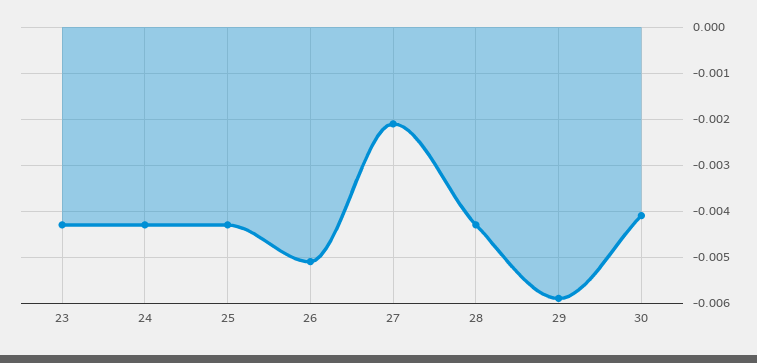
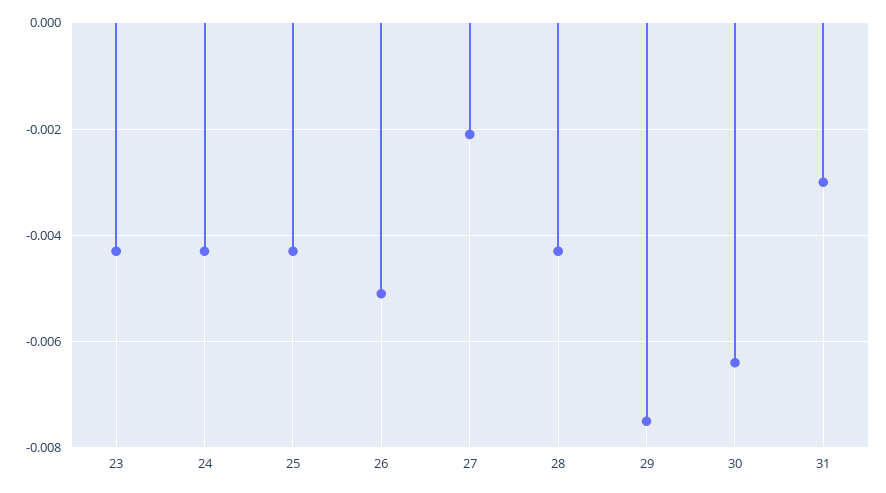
  {
    "23": -0.0045,
    "24": -0.0045,
    "25": -0.0045,
    "26": -0.005,
    "27": -0.002,
    "28": -0.0045,
-   "29": -0.006,
+   "29": -0.0075,
-   "30": -0.004
+   "30": -0.0065,
+   "31": -0.003
  }

